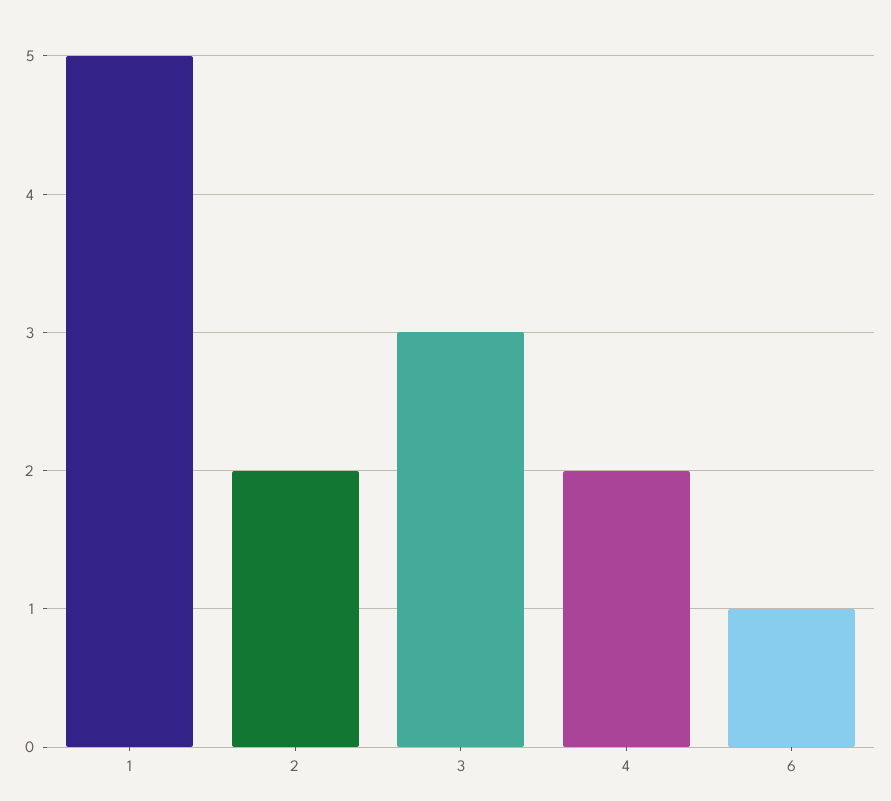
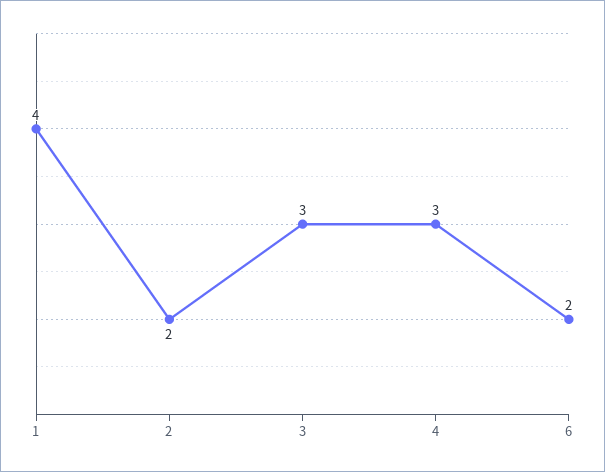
  {
-   "1": 5,
+   "1": 4,
    "2": 2,
    "3": 3,
-   "4": 2,
+   "4": 3,
-   "6": 1
+   "6": 2
  }

